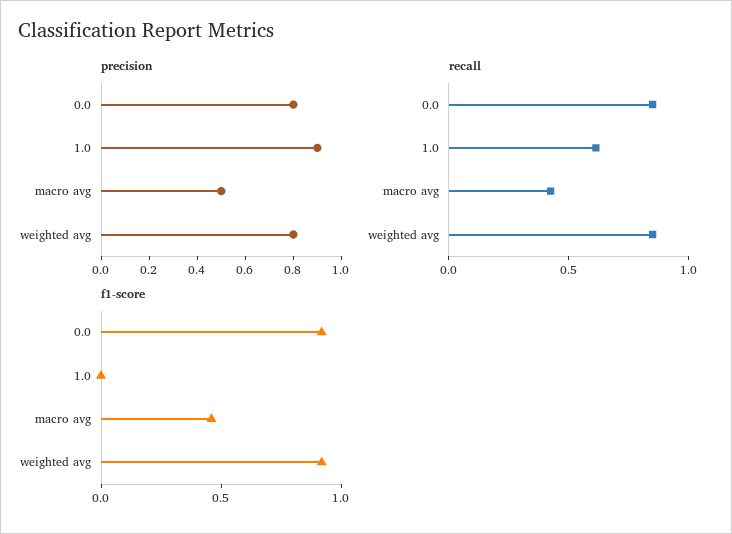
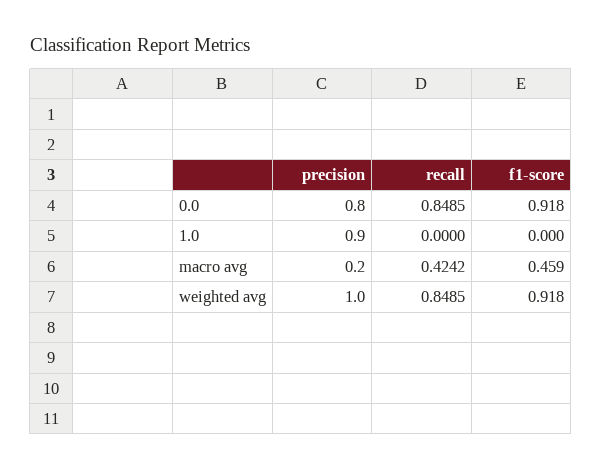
  {
    "precision": {
      "0.0": 0.8,
      "1.0": 0.9,
-     "macro avg": 0.5,
+     "macro avg": 0.2,
-     "weighted avg": 0.8
+     "weighted avg": 1
    },
    "recall": {
      "0.0": 0.8485,
-     "1.0": 0.6,
+     "1.0": 0,
      "macro avg": 0.4242,
      "weighted avg": 0.8485
    },
    "f1-score": {
      "0.0": 0.918,
      "1.0": 0,
      "macro avg": 0.459,
      "weighted avg": 0.918
    }
  }

